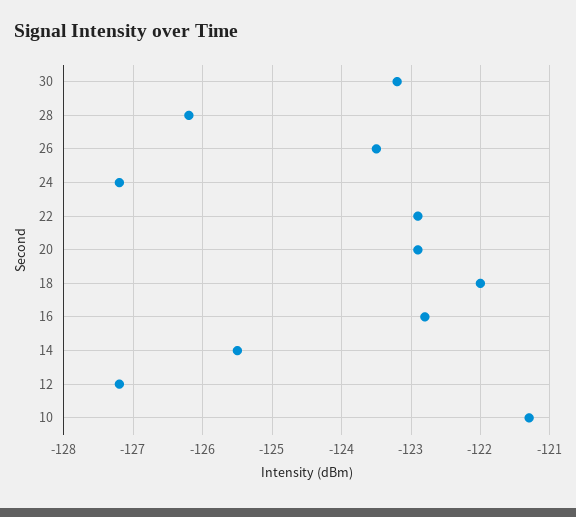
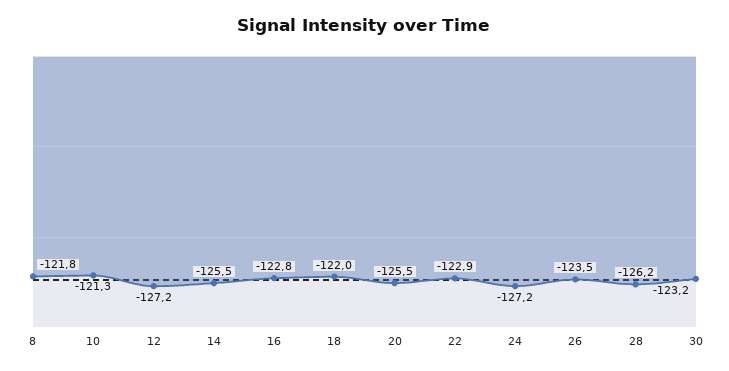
  {
    "30": -123.2,
    "28": -126.2,
    "26": -123.5,
    "24": -127.2,
    "22": -122.9,
-   "20": -122.9,
+   "20": -125.5,
    "18": -122,
    "16": -122.8,
    "14": -125.5,
    "12": -127.2,
-   "10": -121.3
+   "10": -121.3,
+   "8": -121.8
  }

